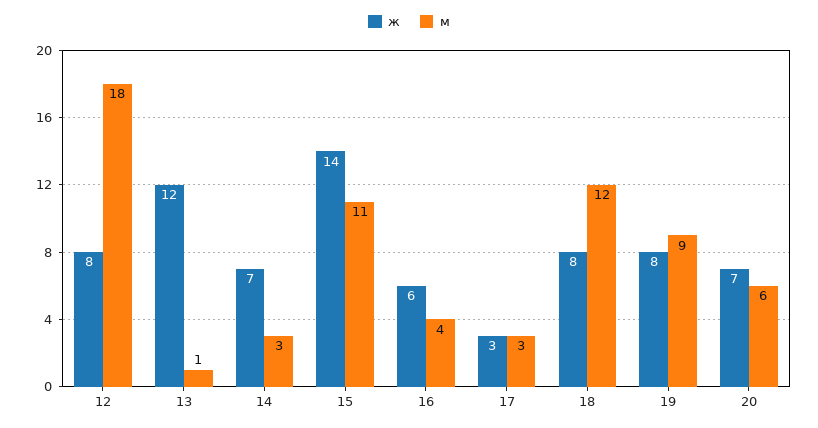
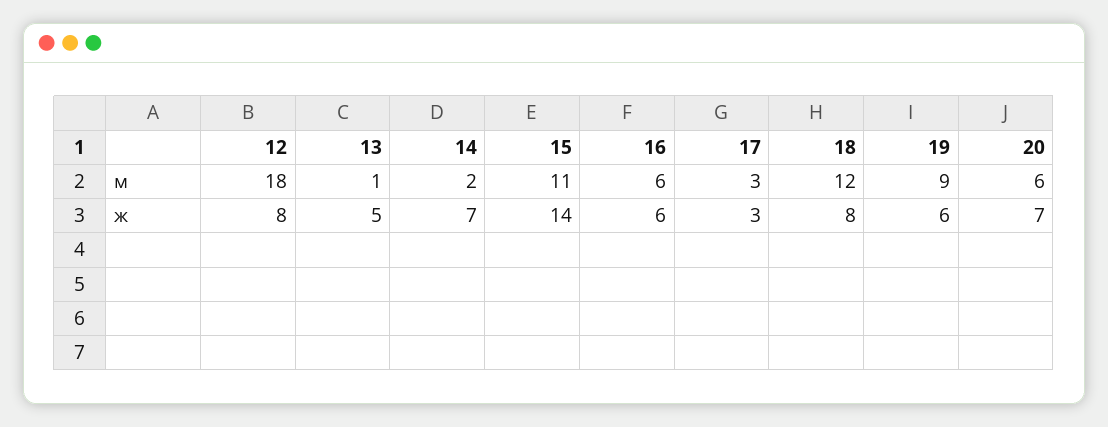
  {
    "ж": {
      "12": 8,
-     "13": 12,
+     "13": 5,
      "14": 7,
      "15": 14,
      "16": 6,
      "17": 3,
      "18": 8,
-     "19": 8,
+     "19": 6,
      "20": 7
    },
    "м": {
      "12": 18,
      "13": 1,
-     "14": 3,
+     "14": 2,
      "15": 11,
-     "16": 4,
+     "16": 6,
      "17": 3,
      "18": 12,
      "19": 9,
      "20": 6
    }
  }

